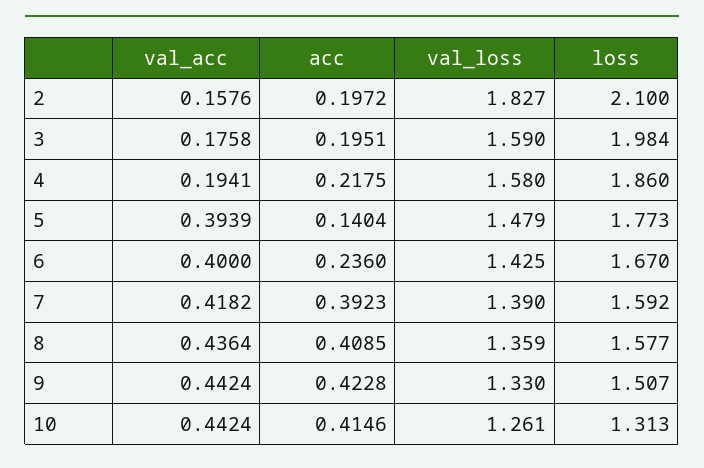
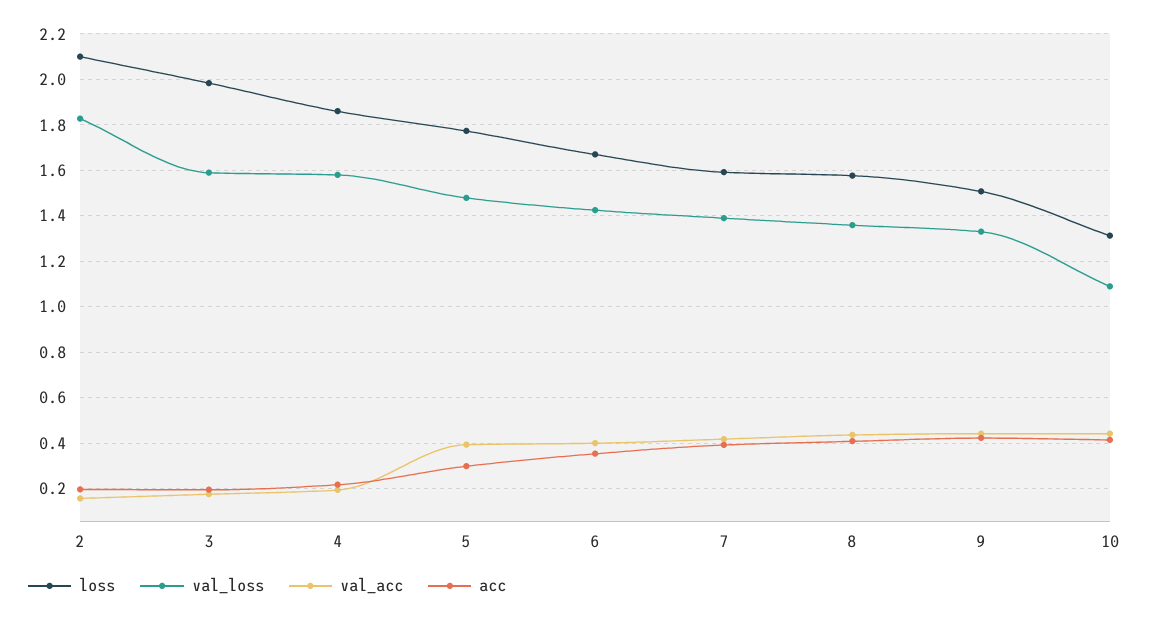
  {
    "val_acc": {
      "2": 0.1576,
      "3": 0.1758,
      "4": 0.1941,
      "5": 0.3939,
      "6": 0.4,
      "7": 0.4182,
      "8": 0.4364,
      "9": 0.4424,
      "10": 0.4424
    },
    "acc": {
      "2": 0.1972,
      "3": 0.1951,
      "4": 0.2175,
-     "5": 0.1404,
+     "5": 0.3,
-     "6": 0.236,
+     "6": 0.35,
      "7": 0.3923,
      "8": 0.4085,
      "9": 0.4228,
      "10": 0.4146
    },
    "val_loss": {
      "2": 1.827,
      "3": 1.59,
      "4": 1.58,
      "5": 1.479,
      "6": 1.425,
      "7": 1.39,
      "8": 1.359,
      "9": 1.33,
-     "10": 1.261
+     "10": 1.1
    },
    "loss": {
      "2": 2.1,
      "3": 1.984,
      "4": 1.86,
      "5": 1.773,
      "6": 1.67,
      "7": 1.592,
      "8": 1.577,
      "9": 1.507,
      "10": 1.313
    }
  }

